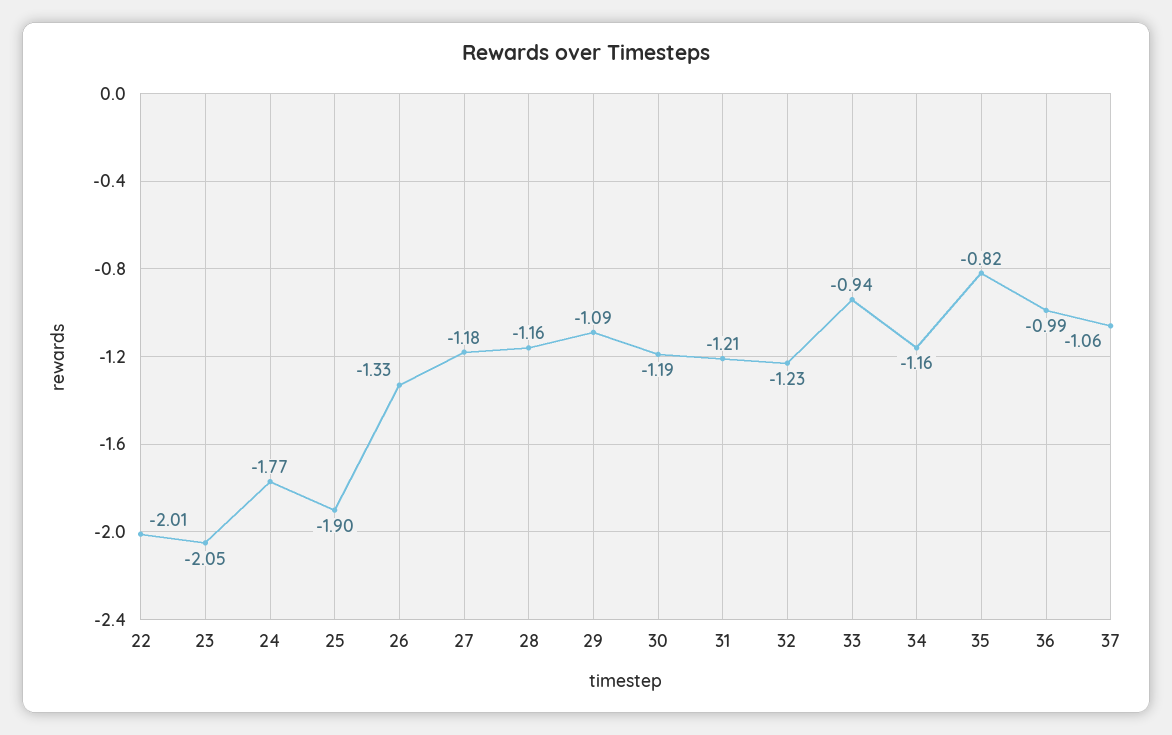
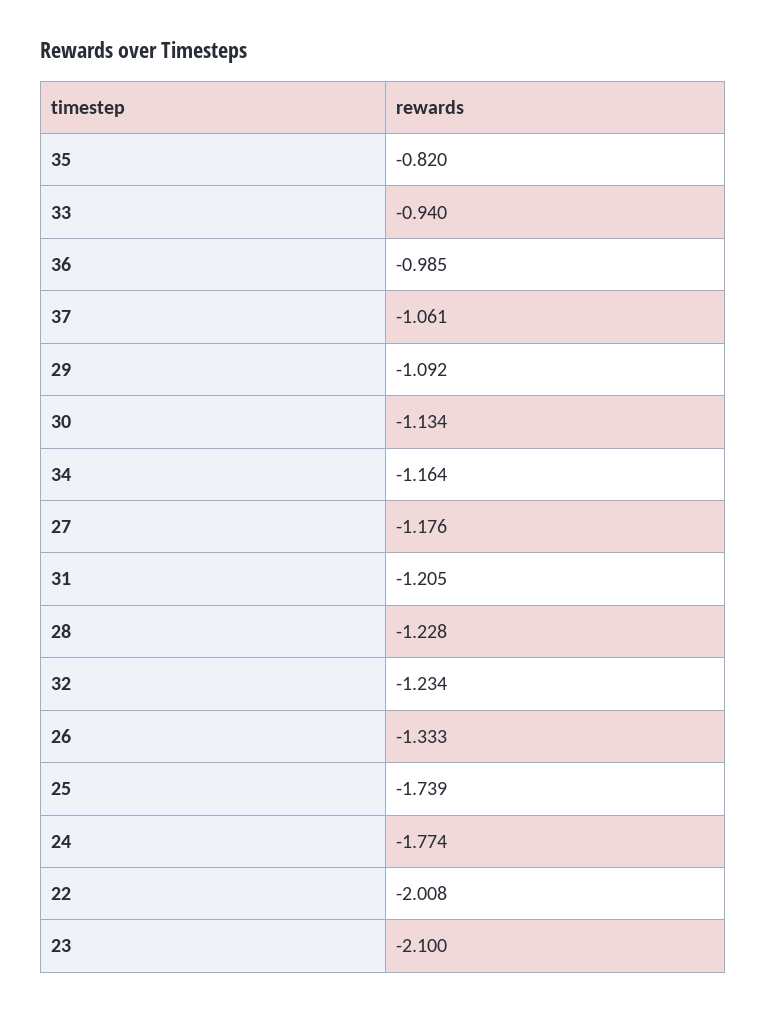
  {
    "22": -2.008,
-   "23": -2.05,
+   "23": -2.1,
    "24": -1.774,
-   "25": -1.9,
+   "25": -1.739,
    "26": -1.333,
    "27": -1.176,
-   "28": -1.16,
+   "28": -1.228,
    "29": -1.092,
-   "30": -1.19,
+   "30": -1.134,
    "31": -1.205,
    "32": -1.234,
    "33": -0.94,
    "34": -1.164,
    "35": -0.82,
    "36": -0.985,
    "37": -1.061
  }

